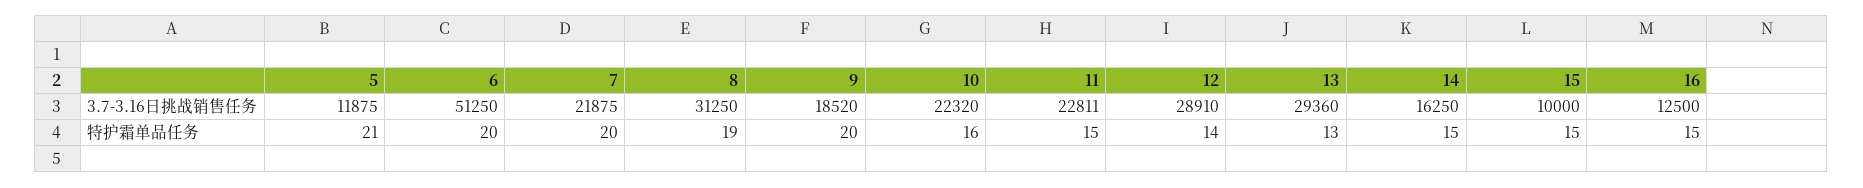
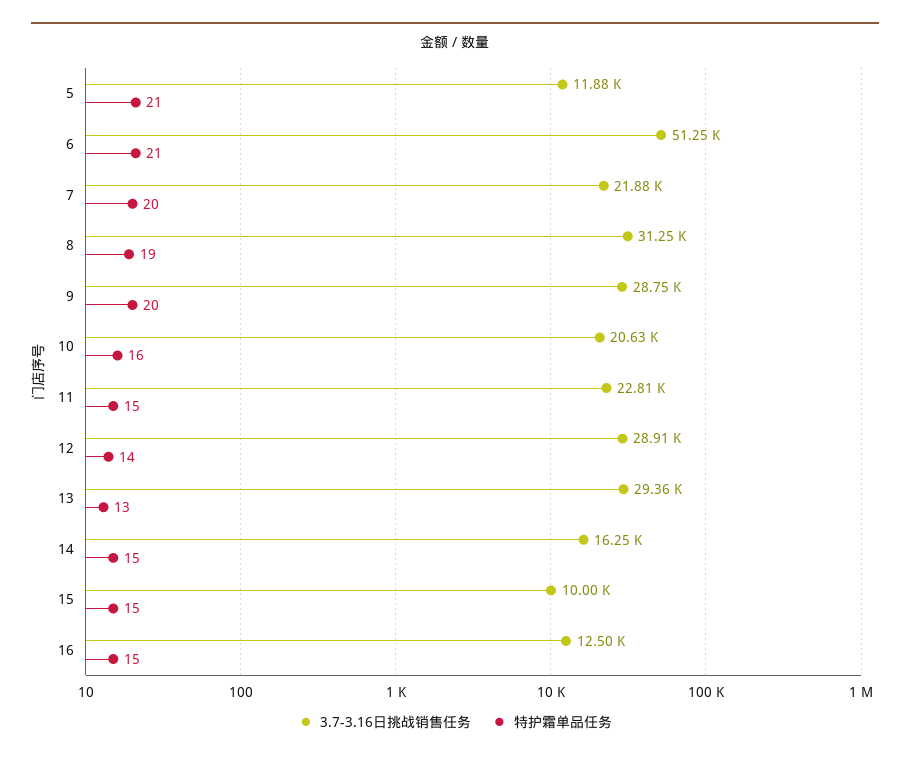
  {
    "3.7-3.16日挑战销售任务": {
      "5": 11875,
      "6": 51250,
      "7": 21875,
      "8": 31250,
-     "9": 18520,
+     "9": 28750,
-     "10": 22320,
+     "10": 20630,
      "11": 22811,
      "12": 28910,
      "13": 29360,
      "14": 16250,
      "15": 10000,
      "16": 12500
    },
    "特护霜单品任务": {
      "5": 21,
-     "6": 20,
+     "6": 21,
      "7": 20,
      "8": 19,
      "9": 20,
      "10": 16,
      "11": 15,
      "12": 14,
      "13": 13,
      "14": 15,
      "15": 15,
      "16": 15
    }
  }

